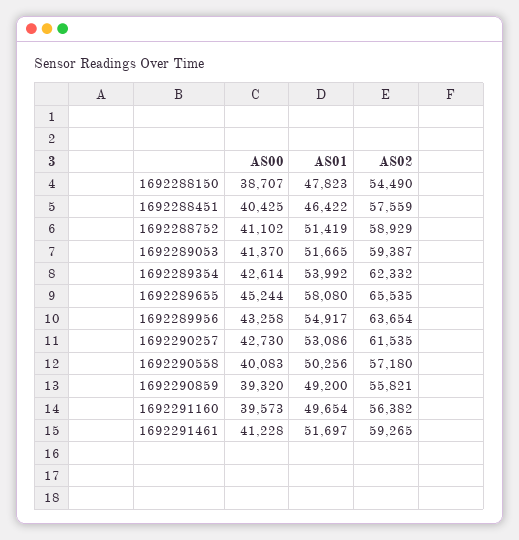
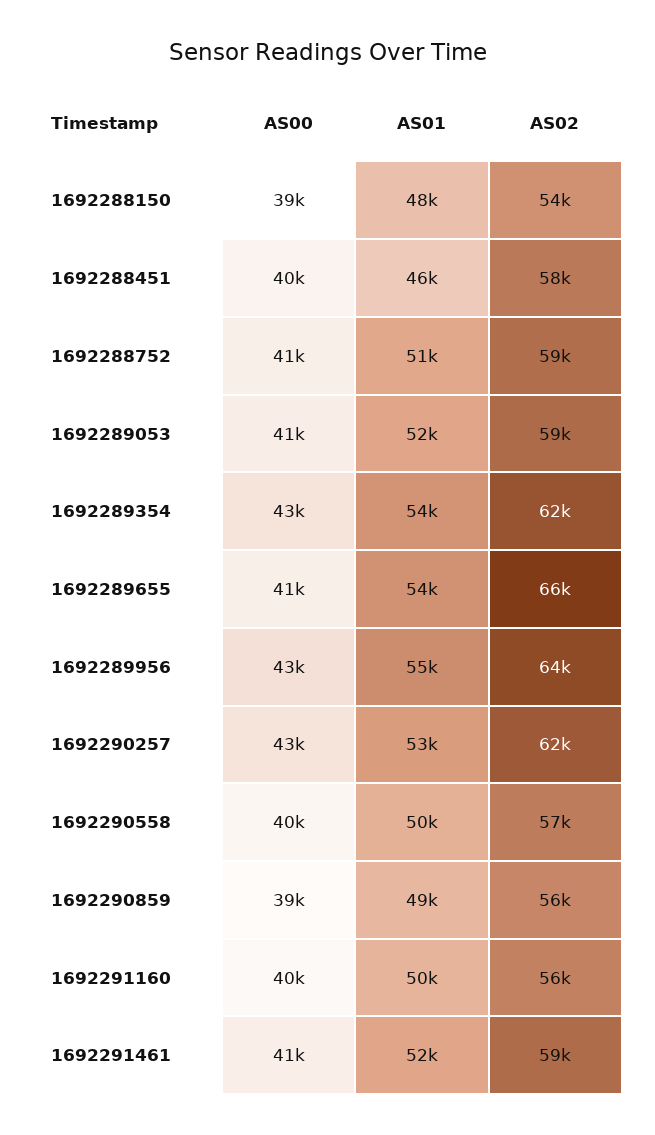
  {
    "AS00": {
      "1692288150": 38707,
      "1692288451": 40425,
      "1692288752": 41102,
      "1692289053": 41370,
      "1692289354": 42614,
-     "1692289655": 45244,
+     "1692289655": 41000,
      "1692289956": 43258,
      "1692290257": 42730,
      "1692290558": 40083,
      "1692290859": 39320,
      "1692291160": 39573,
      "1692291461": 41228
    },
    "AS01": {
      "1692288150": 47823,
      "1692288451": 46422,
      "1692288752": 51419,
      "1692289053": 51665,
      "1692289354": 53992,
-     "1692289655": 58080,
+     "1692289655": 54000,
      "1692289956": 54917,
      "1692290257": 53086,
      "1692290558": 50256,
      "1692290859": 49200,
      "1692291160": 49654,
      "1692291461": 51697
    },
    "AS02": {
      "1692288150": 54490,
      "1692288451": 57559,
      "1692288752": 58929,
      "1692289053": 59387,
      "1692289354": 62332,
      "1692289655": 65535,
      "1692289956": 63654,
      "1692290257": 61535,
      "1692290558": 57180,
      "1692290859": 55821,
      "1692291160": 56382,
      "1692291461": 59265
    }
  }

